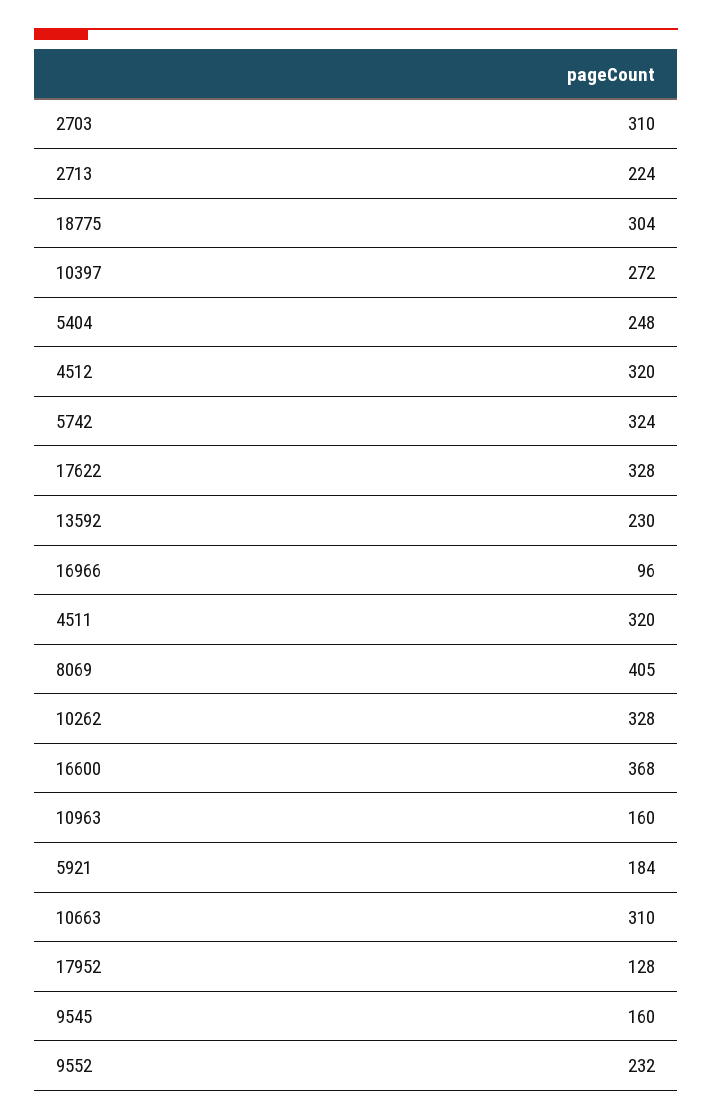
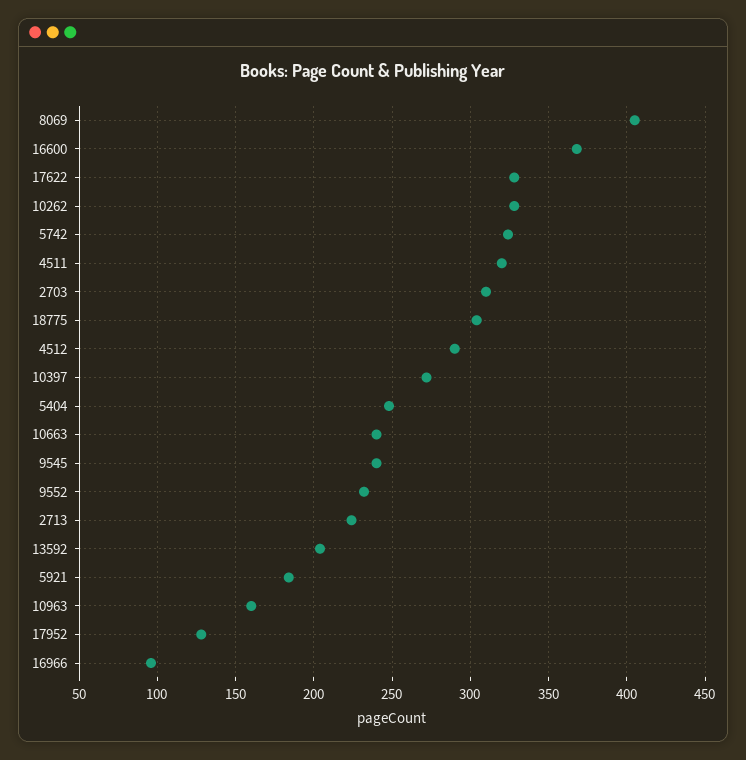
  {
    "2703": 310,
    "2713": 224,
    "18775": 304,
    "10397": 272,
    "5404": 248,
-   "4512": 320,
+   "4512": 290,
    "5742": 324,
    "17622": 328,
-   "13592": 230,
+   "13592": 205,
    "16966": 96,
    "4511": 320,
    "8069": 405,
    "10262": 328,
    "16600": 368,
    "10963": 160,
    "5921": 184,
-   "10663": 310,
+   "10663": 240,
    "17952": 128,
-   "9545": 160,
+   "9545": 240,
    "9552": 232
  }

